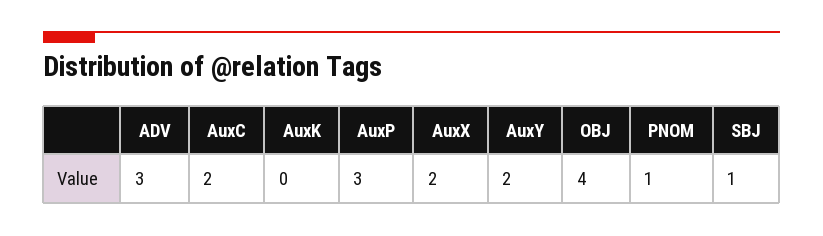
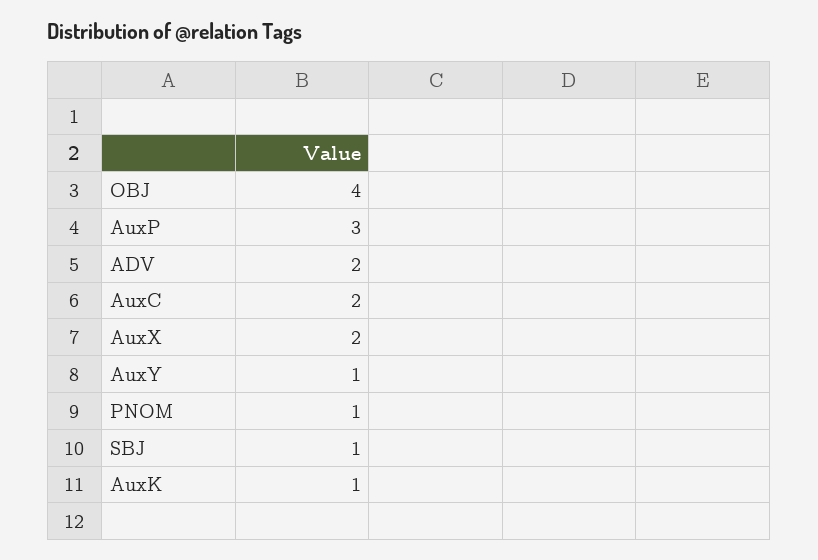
  {
-   "ADV": 3,
+   "ADV": 2,
    "AuxC": 2,
-   "AuxK": 0,
+   "AuxK": 1,
    "AuxP": 3,
    "AuxX": 2,
-   "AuxY": 2,
+   "AuxY": 1,
    "OBJ": 4,
    "PNOM": 1,
    "SBJ": 1
  }

